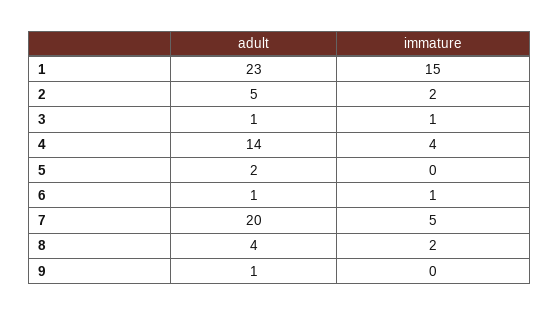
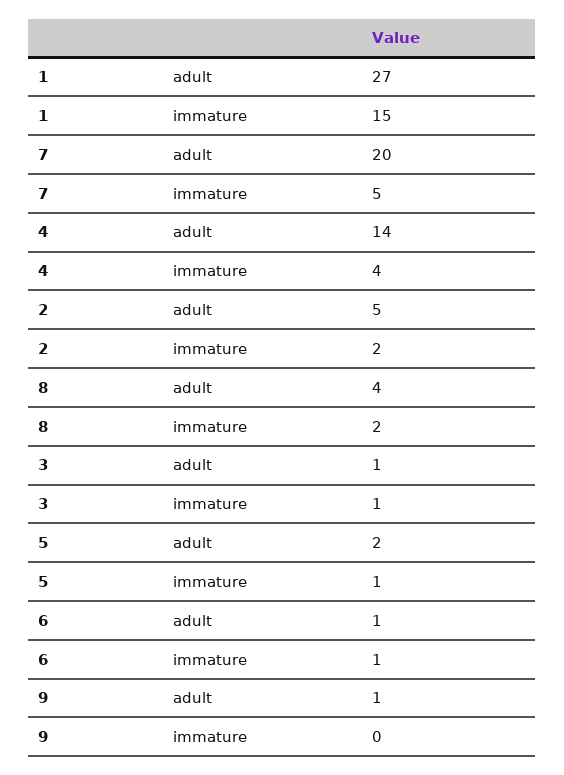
  {
    "adult": {
-     "1": 23,
+     "1": 27,
      "2": 5,
      "3": 1,
      "4": 14,
      "5": 2,
      "6": 1,
      "7": 20,
      "8": 4,
      "9": 1
    },
    "immature": {
      "1": 15,
      "2": 2,
      "3": 1,
      "4": 4,
-     "5": 0,
+     "5": 1,
      "6": 1,
      "7": 5,
      "8": 2,
      "9": 0
    }
  }

